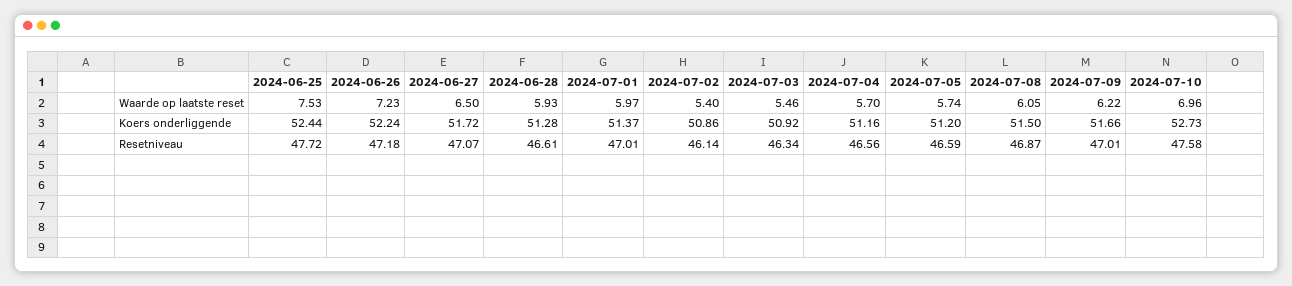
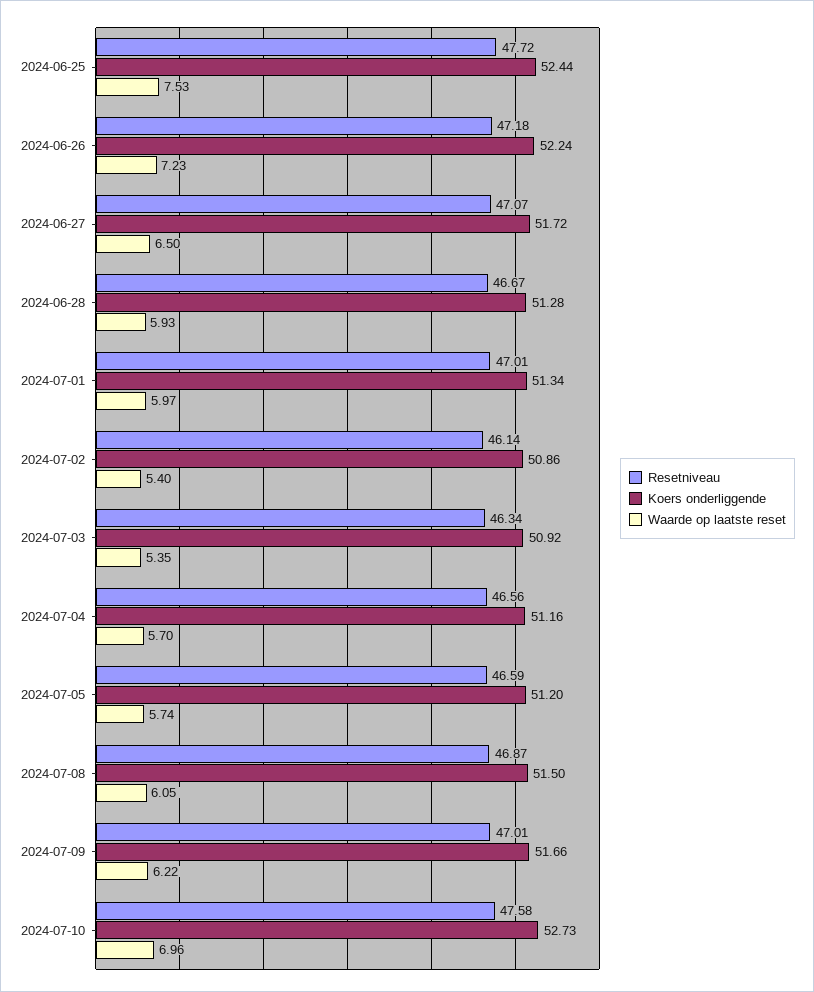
  {
    "Waarde op laatste reset": {
      "2024-06-25": 7.53,
      "2024-06-26": 7.23,
      "2024-06-27": 6.5,
      "2024-06-28": 5.93,
      "2024-07-01": 5.97,
      "2024-07-02": 5.4,
-     "2024-07-03": 5.46,
+     "2024-07-03": 5.35,
      "2024-07-04": 5.7,
      "2024-07-05": 5.74,
      "2024-07-08": 6.05,
      "2024-07-09": 6.22,
      "2024-07-10": 6.96
    },
    "Koers onderliggende": {
      "2024-06-25": 52.44,
      "2024-06-26": 52.24,
      "2024-06-27": 51.72,
      "2024-06-28": 51.28,
-     "2024-07-01": 51.37,
+     "2024-07-01": 51.34,
      "2024-07-02": 50.86,
      "2024-07-03": 50.92,
      "2024-07-04": 51.16,
      "2024-07-05": 51.2,
      "2024-07-08": 51.5,
      "2024-07-09": 51.66,
      "2024-07-10": 52.73
    },
    "Resetniveau": {
      "2024-06-25": 47.72,
      "2024-06-26": 47.18,
      "2024-06-27": 47.07,
-     "2024-06-28": 46.61,
+     "2024-06-28": 46.67,
      "2024-07-01": 47.01,
      "2024-07-02": 46.14,
      "2024-07-03": 46.34,
      "2024-07-04": 46.56,
      "2024-07-05": 46.59,
      "2024-07-08": 46.87,
      "2024-07-09": 47.01,
      "2024-07-10": 47.58
    }
  }

